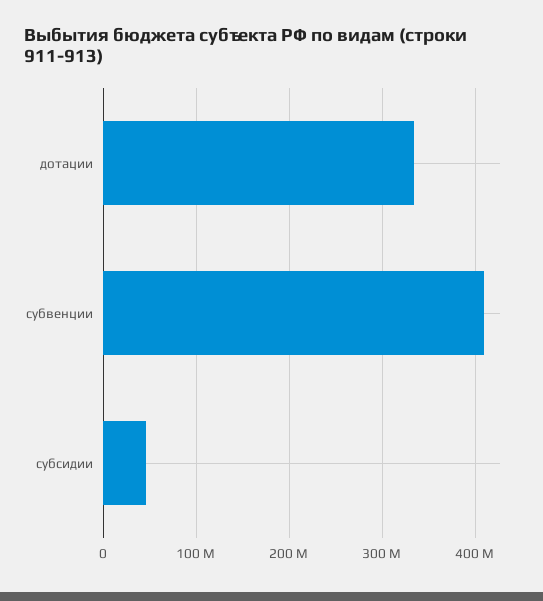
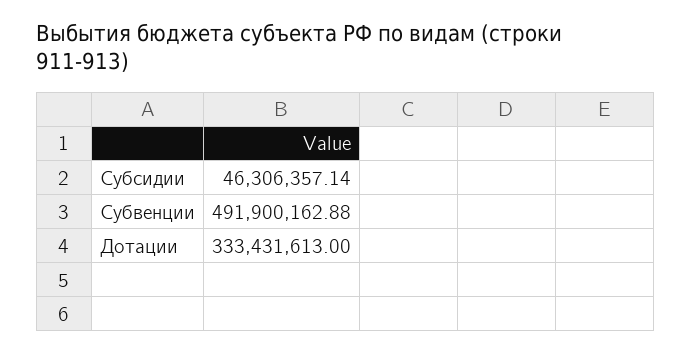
  {
    "дотации": 333431613,
-   "субвенции": 410000000,
+   "субвенции": 491900162.88,
    "субсидии": 46306357.14
  }

